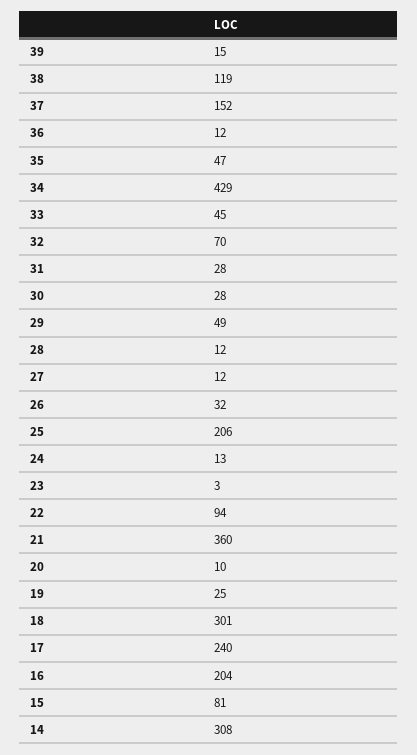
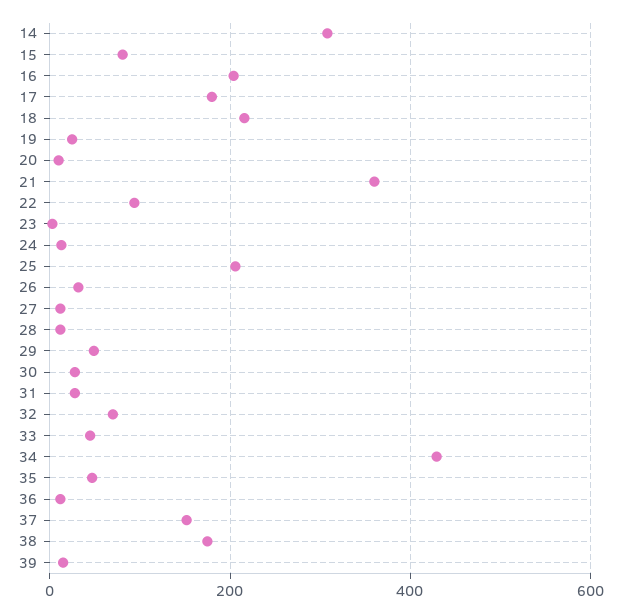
  {
    "39": 15,
-   "38": 119,
+   "38": 180,
    "37": 152,
    "36": 12,
    "35": 47,
    "34": 429,
    "33": 45,
    "32": 70,
    "31": 28,
    "30": 28,
    "29": 49,
    "28": 12,
    "27": 12,
    "26": 32,
    "25": 206,
    "24": 13,
    "23": 3,
    "22": 94,
    "21": 360,
    "20": 10,
    "19": 25,
-   "18": 301,
+   "18": 220,
-   "17": 240,
+   "17": 180,
    "16": 204,
    "15": 81,
    "14": 308
  }

